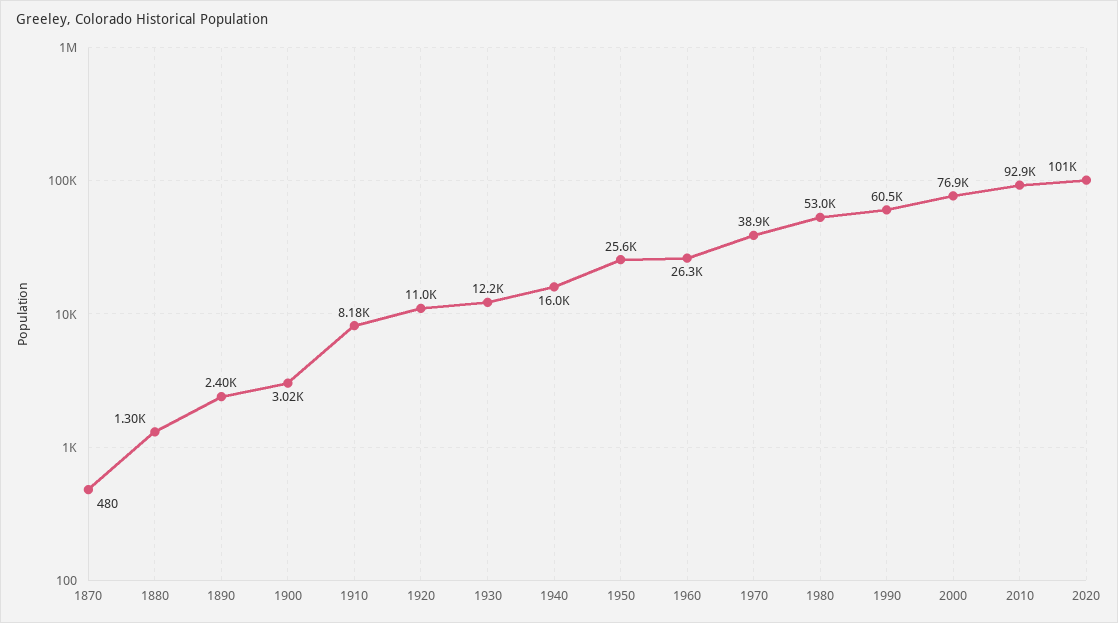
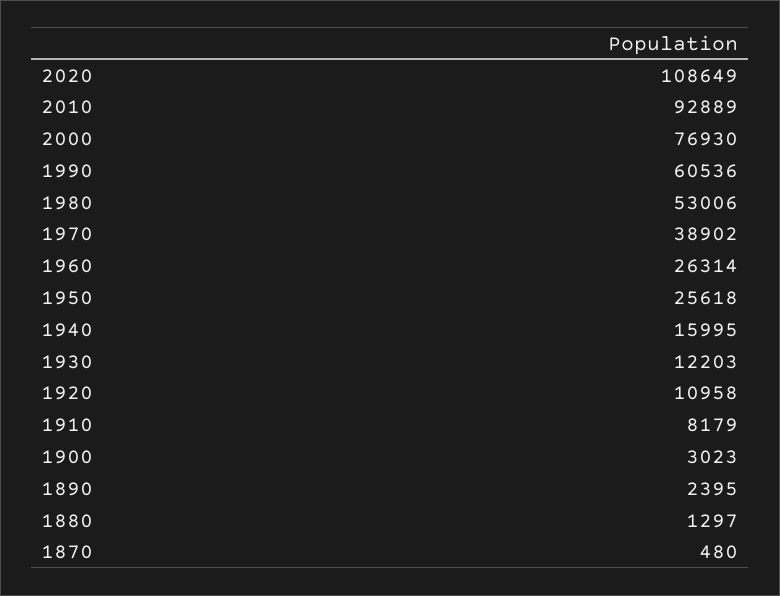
  {
    "1870": 480,
    "1880": 1297,
    "1890": 2395,
    "1900": 3023,
    "1910": 8179,
    "1920": 10958,
    "1930": 12203,
    "1940": 15995,
    "1950": 25618,
    "1960": 26314,
    "1970": 38902,
    "1980": 53006,
    "1990": 60536,
    "2000": 76930,
    "2010": 92889,
-   "2020": 101000
+   "2020": 108649
  }

